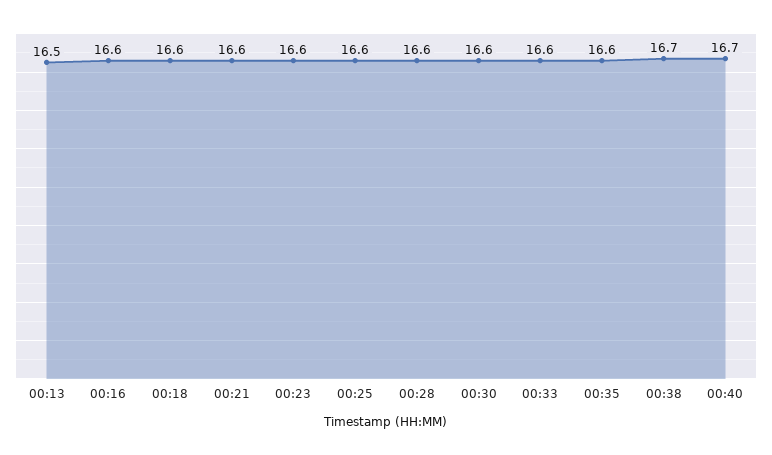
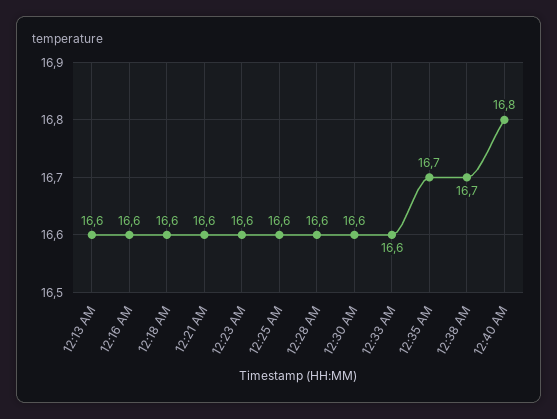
  {
-   "00:13": 16.5,
+   "00:13": 16.6,
    "00:16": 16.6,
    "00:18": 16.6,
    "00:21": 16.6,
    "00:23": 16.6,
    "00:25": 16.6,
    "00:28": 16.6,
    "00:30": 16.6,
    "00:33": 16.6,
-   "00:35": 16.6,
+   "00:35": 16.7,
    "00:38": 16.7,
-   "00:40": 16.7
+   "00:40": 16.8
  }

